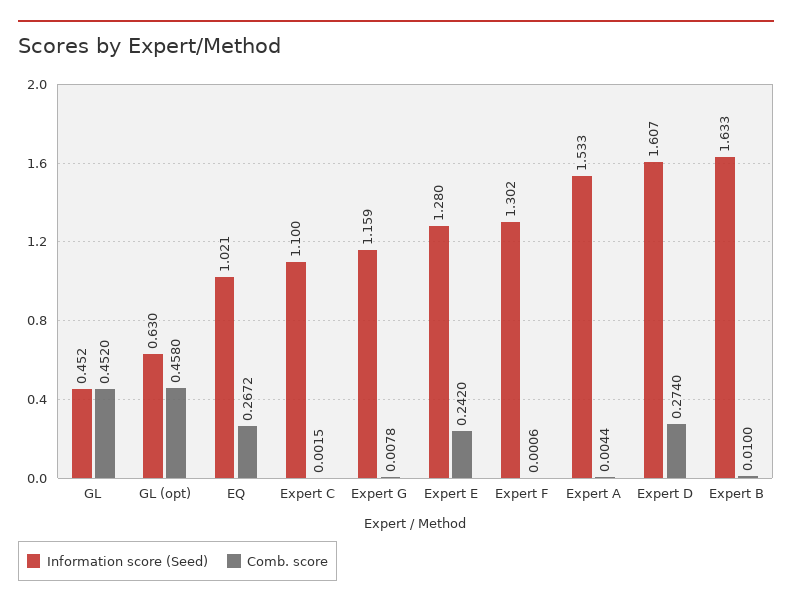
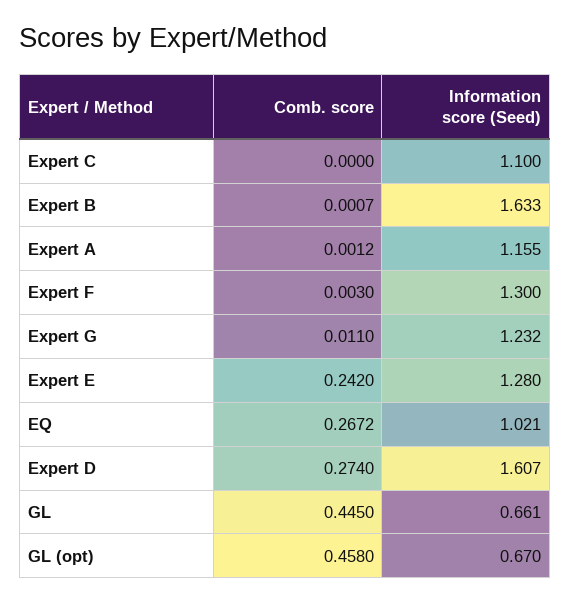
  {
    "Information score (Seed)": {
-     "GL": 0.452,
+     "GL": 0.661,
-     "GL (opt)": 0.63,
+     "GL (opt)": 0.67,
      "EQ": 1.021,
      "Expert C": 1.1,
-     "Expert G": 1.159,
+     "Expert G": 1.232,
      "Expert E": 1.28,
-     "Expert F": 1.302,
+     "Expert F": 1.3,
-     "Expert A": 1.533,
+     "Expert A": 1.155,
      "Expert D": 1.607,
      "Expert B": 1.633
    },
    "Comb. score": {
-     "GL": 0.452,
+     "GL": 0.445,
      "GL (opt)": 0.458,
      "EQ": 0.2672,
-     "Expert C": 0.0015,
+     "Expert C": 0,
-     "Expert G": 0.0078,
+     "Expert G": 0.011,
      "Expert E": 0.242,
-     "Expert F": 0.0006,
+     "Expert F": 0.003,
-     "Expert A": 0.0044,
+     "Expert A": 0.0012,
      "Expert D": 0.274,
-     "Expert B": 0.01
+     "Expert B": 0.0007
    }
  }

